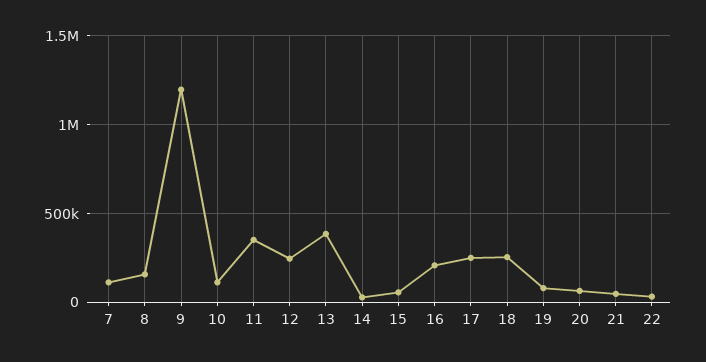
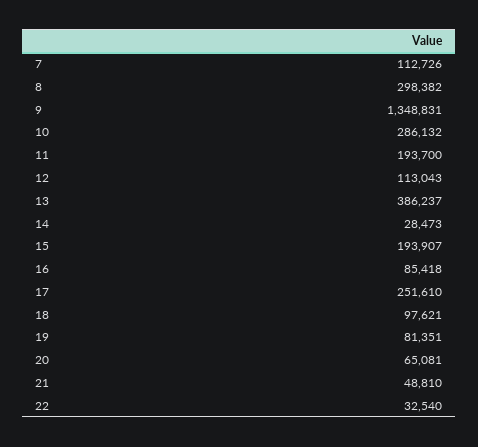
  {
    "7": 112726,
-   "8": 150000,
+   "8": 298382,
-   "9": 1200000,
+   "9": 1348831,
-   "10": 100000,
+   "10": 286132,
-   "11": 350000,
+   "11": 193700,
-   "12": 250000,
+   "12": 113043,
    "13": 386237,
    "14": 28473,
-   "15": 50000,
+   "15": 193907,
-   "16": 200000,
+   "16": 85418,
    "17": 251610,
-   "18": 250000,
+   "18": 97621,
    "19": 81351,
    "20": 65081,
    "21": 48810,
    "22": 32540
  }

